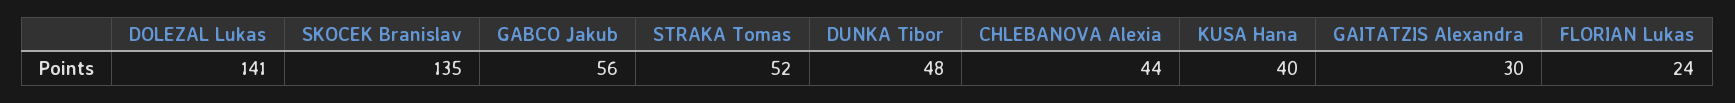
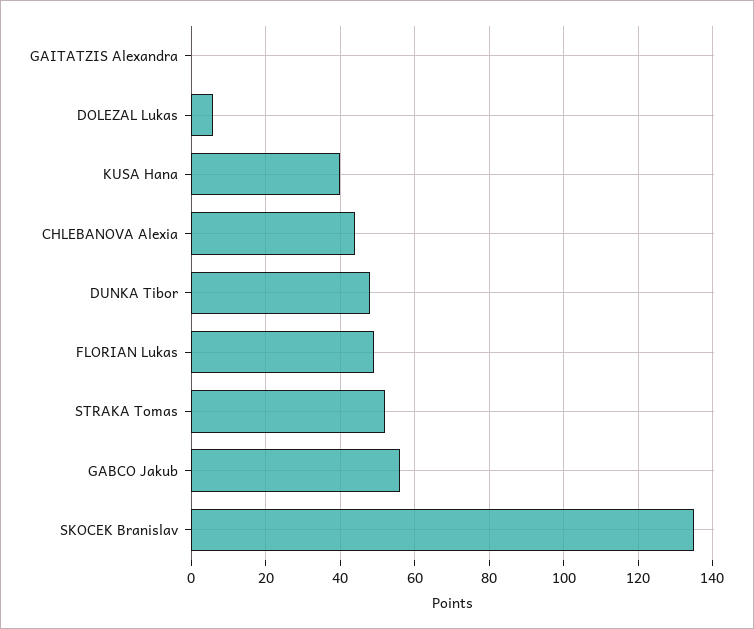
  {
-   "DOLEZAL Lukas": 141,
+   "DOLEZAL Lukas": 5,
    "SKOCEK Branislav": 135,
    "GABCO Jakub": 56,
    "STRAKA Tomas": 52,
    "DUNKA Tibor": 48,
    "CHLEBANOVA Alexia": 44,
    "KUSA Hana": 40,
-   "GAITATZIS Alexandra": 30,
+   "GAITATZIS Alexandra": 0,
-   "FLORIAN Lukas": 24
+   "FLORIAN Lukas": 50
  }

